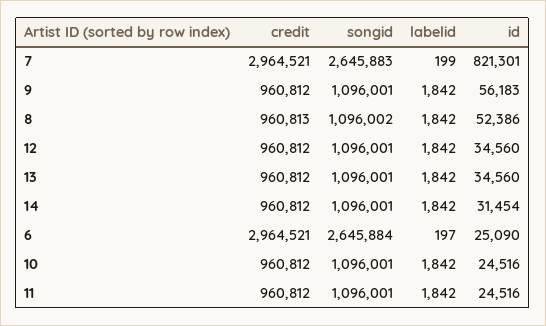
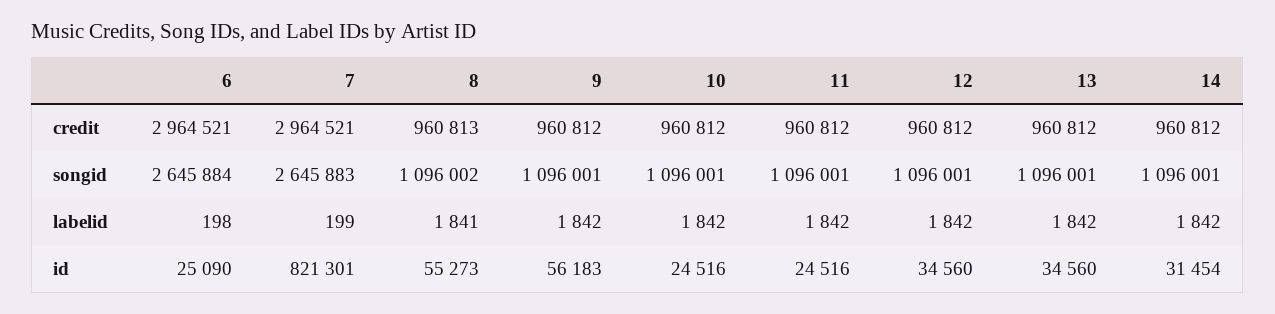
  {
    "credit": {
      "7": 2964521,
      "9": 960812,
      "8": 960813,
      "12": 960812,
      "13": 960812,
      "14": 960812,
      "6": 2964521,
      "10": 960812,
      "11": 960812
    },
    "songid": {
      "7": 2645883,
      "9": 1096001,
      "8": 1096002,
      "12": 1096001,
      "13": 1096001,
      "14": 1096001,
      "6": 2645884,
      "10": 1096001,
      "11": 1096001
    },
    "labelid": {
      "7": 199,
      "9": 1842,
-     "8": 1842,
+     "8": 1841,
      "12": 1842,
      "13": 1842,
      "14": 1842,
-     "6": 197,
+     "6": 198,
      "10": 1842,
      "11": 1842
    },
    "id": {
      "7": 821301,
      "9": 56183,
-     "8": 52386,
+     "8": 55273,
      "12": 34560,
      "13": 34560,
      "14": 31454,
      "6": 25090,
      "10": 24516,
      "11": 24516
    }
  }

